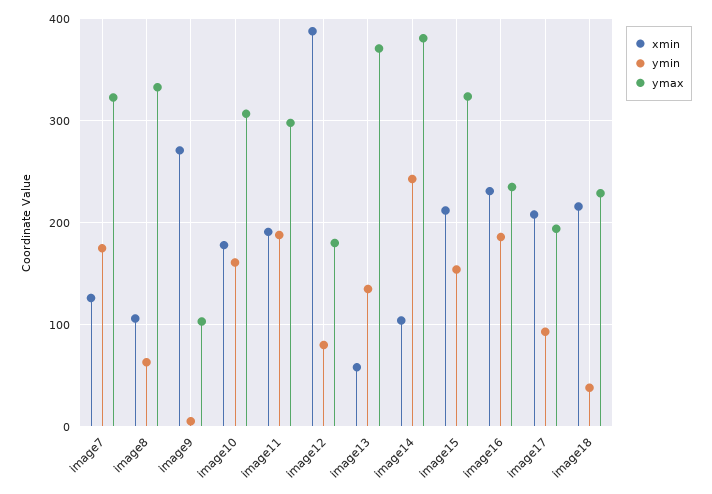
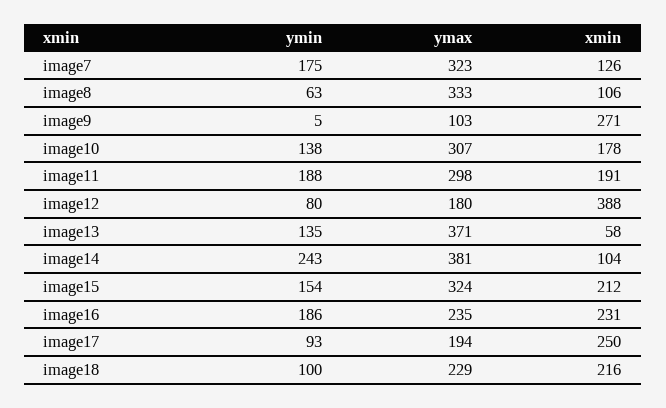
  {
    "xmin": {
      "image7": 126,
      "image8": 106,
      "image9": 271,
      "image10": 178,
      "image11": 191,
      "image12": 388,
      "image13": 58,
      "image14": 104,
      "image15": 212,
      "image16": 231,
-     "image17": 210,
+     "image17": 250,
      "image18": 216
    },
    "ymin": {
      "image7": 175,
      "image8": 63,
      "image9": 5,
-     "image10": 160,
+     "image10": 138,
      "image11": 188,
      "image12": 80,
      "image13": 135,
      "image14": 243,
      "image15": 154,
      "image16": 186,
      "image17": 93,
-     "image18": 40
+     "image18": 100
    },
    "ymax": {
      "image7": 323,
      "image8": 333,
      "image9": 103,
      "image10": 307,
      "image11": 298,
      "image12": 180,
      "image13": 371,
      "image14": 381,
      "image15": 324,
      "image16": 235,
      "image17": 194,
      "image18": 229
    }
  }

